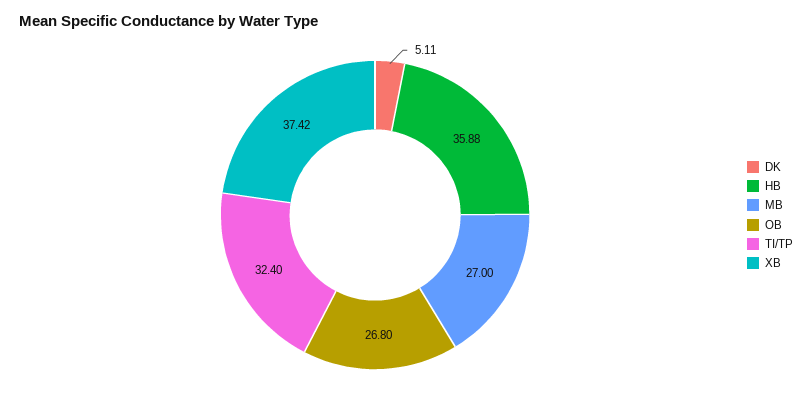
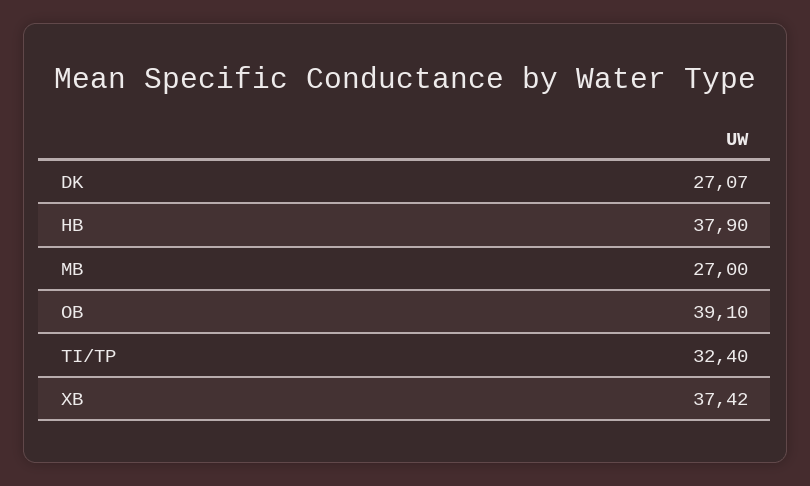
  {
-   "DK": 5.11,
+   "DK": 27.07,
-   "HB": 35.88,
+   "HB": 37.9,
    "MB": 27,
-   "OB": 26.8,
+   "OB": 39.1,
    "TI/TP": 32.4,
    "XB": 37.42
  }

